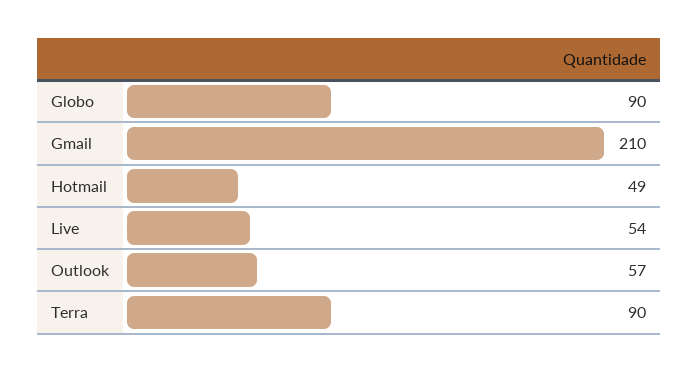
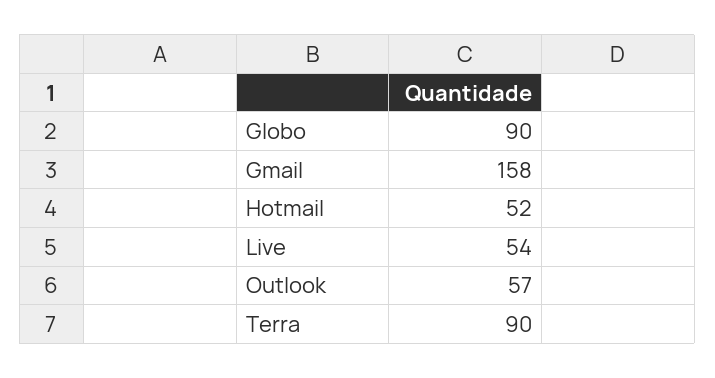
  {
    "Globo": 90,
-   "Gmail": 210,
+   "Gmail": 158,
-   "Hotmail": 49,
+   "Hotmail": 52,
    "Live": 54,
    "Outlook": 57,
    "Terra": 90
  }

